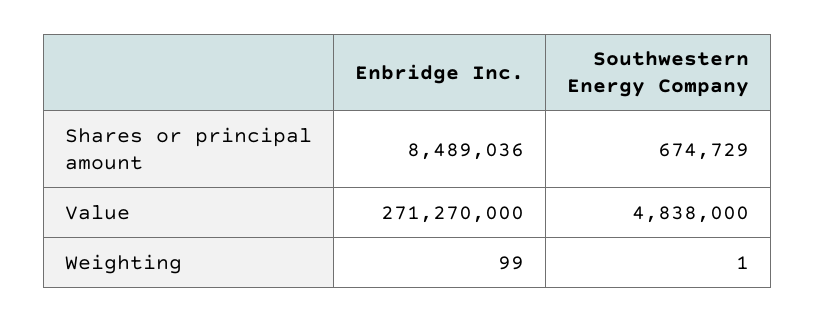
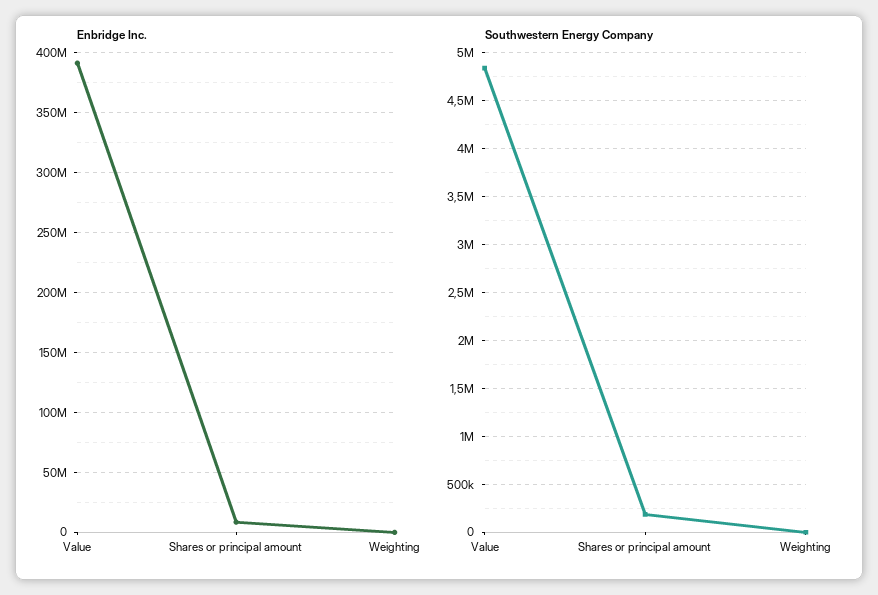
  {
    "Enbridge Inc.": {
      "Shares or principal amount": 8489036,
-     "Value": 271270000,
+     "Value": 390000000,
      "Weighting": 99
    },
    "Southwestern Energy Company": {
-     "Shares or principal amount": 674729,
+     "Shares or principal amount": 200000,
      "Value": 4838000,
      "Weighting": 1
    }
  }

